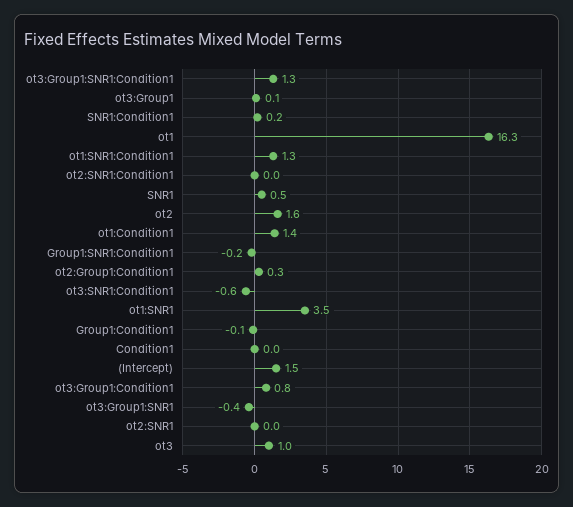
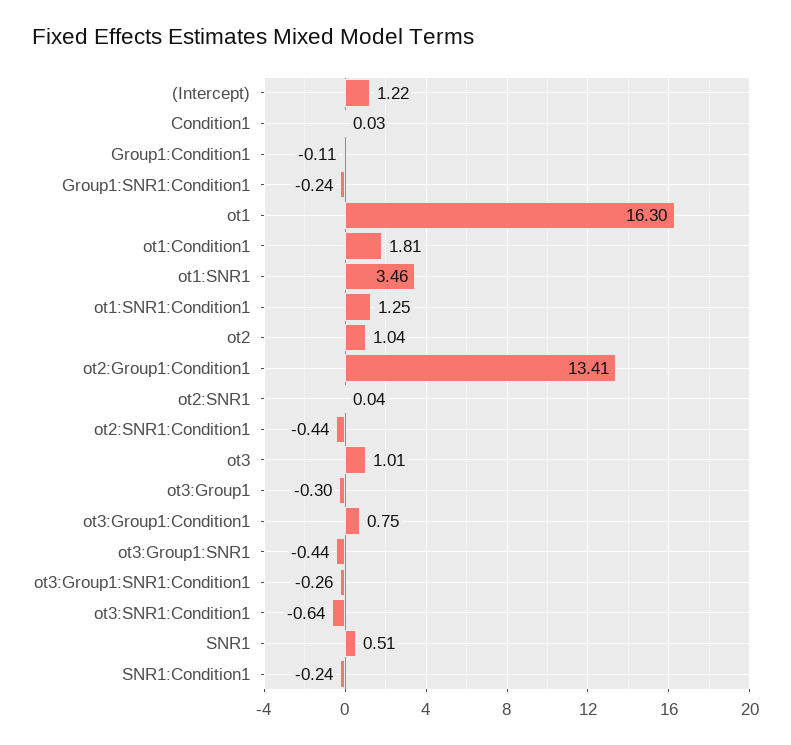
  {
-   "ot3:Group1:SNR1:Condition1": 1.3,
+   "ot3:Group1:SNR1:Condition1": -0.26,
-   "ot3:Group1": 0.1,
+   "ot3:Group1": -0.3,
-   "SNR1:Condition1": 0.2,
+   "SNR1:Condition1": -0.24,
    "ot1": 16.3,
    "ot1:SNR1:Condition1": 1.25,
-   "ot2:SNR1:Condition1": 0,
+   "ot2:SNR1:Condition1": -0.44,
    "SNR1": 0.51,
-   "ot2": 1.6,
+   "ot2": 1.04,
-   "ot1:Condition1": 1.4,
+   "ot1:Condition1": 1.81,
    "Group1:SNR1:Condition1": -0.24,
-   "ot2:Group1:Condition1": 0.3,
+   "ot2:Group1:Condition1": 13.41,
    "ot3:SNR1:Condition1": -0.64,
    "ot1:SNR1": 3.46,
    "Group1:Condition1": -0.11,
    "Condition1": 0.03,
-   "(Intercept)": 1.5,
+   "(Intercept)": 1.22,
    "ot3:Group1:Condition1": 0.75,
    "ot3:Group1:SNR1": -0.44,
    "ot2:SNR1": 0.04,
    "ot3": 1.01
  }

